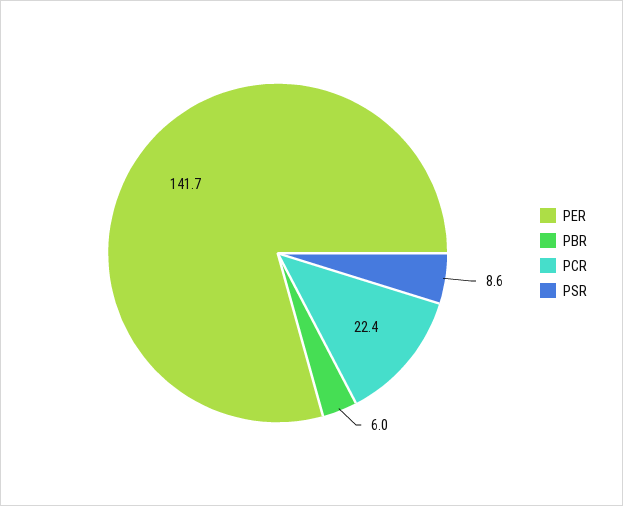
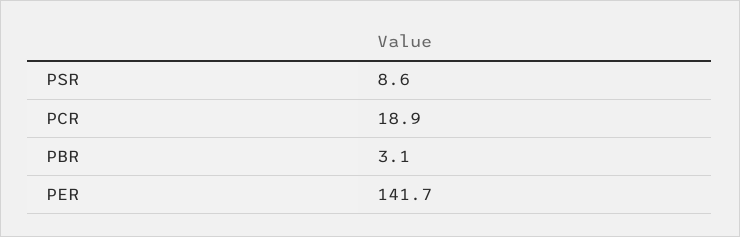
  {
    "PER": 141.7,
-   "PBR": 6,
+   "PBR": 3.1,
-   "PCR": 22.4,
+   "PCR": 18.9,
    "PSR": 8.6
  }

